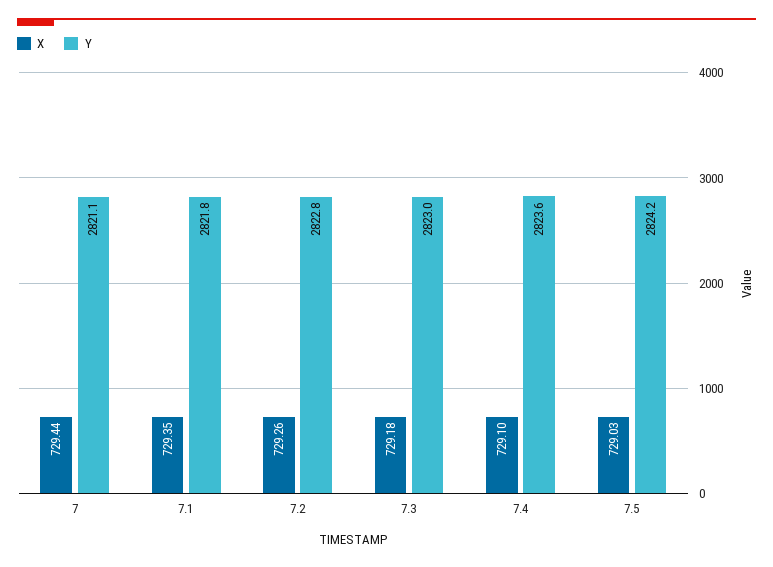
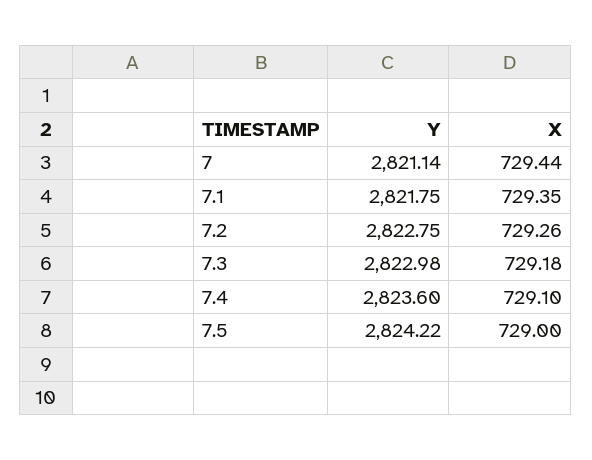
  {
    "X": {
      "7": 729.44,
      "7.1": 729.35,
      "7.2": 729.26,
      "7.3": 729.18,
      "7.4": 729.1,
-     "7.5": 729.03
+     "7.5": 729
    },
    "Y": {
      "7": 2821.14,
      "7.1": 2821.75,
      "7.2": 2822.75,
      "7.3": 2822.98,
      "7.4": 2823.6,
      "7.5": 2824.22
    }
  }

